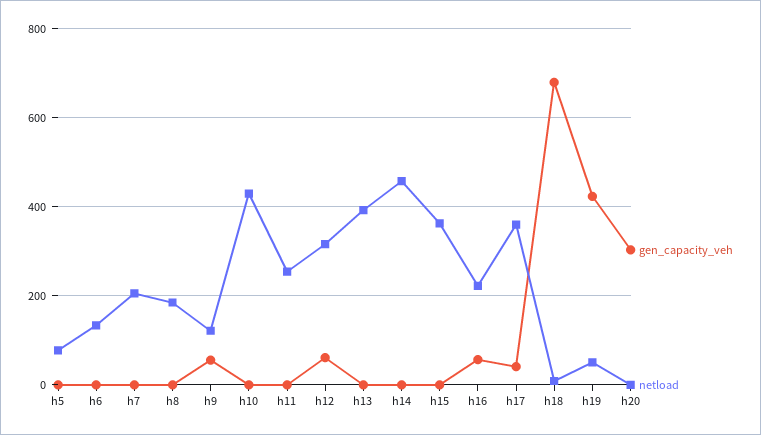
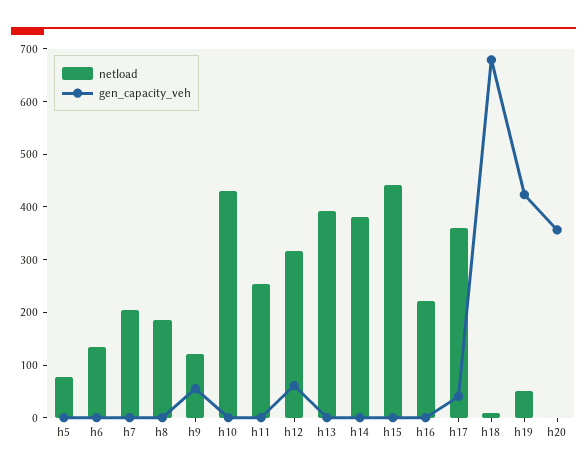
  {
    "gen_capacity_veh": {
      "h5": 0,
      "h6": 0,
      "h7": 0,
      "h8": 0,
      "h9": 60,
      "h10": 0,
      "h11": 0,
      "h12": 60,
      "h13": 0,
      "h14": 0,
      "h15": 0,
-     "h16": 60,
+     "h16": 0,
      "h17": 40,
      "h18": 680,
      "h19": 420,
-     "h20": 300
+     "h20": 360
    },
    "netload": {
      "h5": 80,
      "h6": 140,
      "h7": 200,
      "h8": 180,
      "h9": 120,
      "h10": 420,
      "h11": 260,
      "h12": 320,
      "h13": 400,
-     "h14": 460,
+     "h14": 380,
-     "h15": 360,
+     "h15": 440,
      "h16": 220,
      "h17": 360,
      "h18": 0,
      "h19": 60,
      "h20": 0
    }
  }

